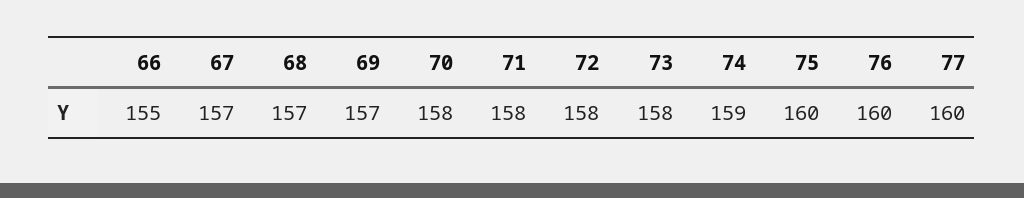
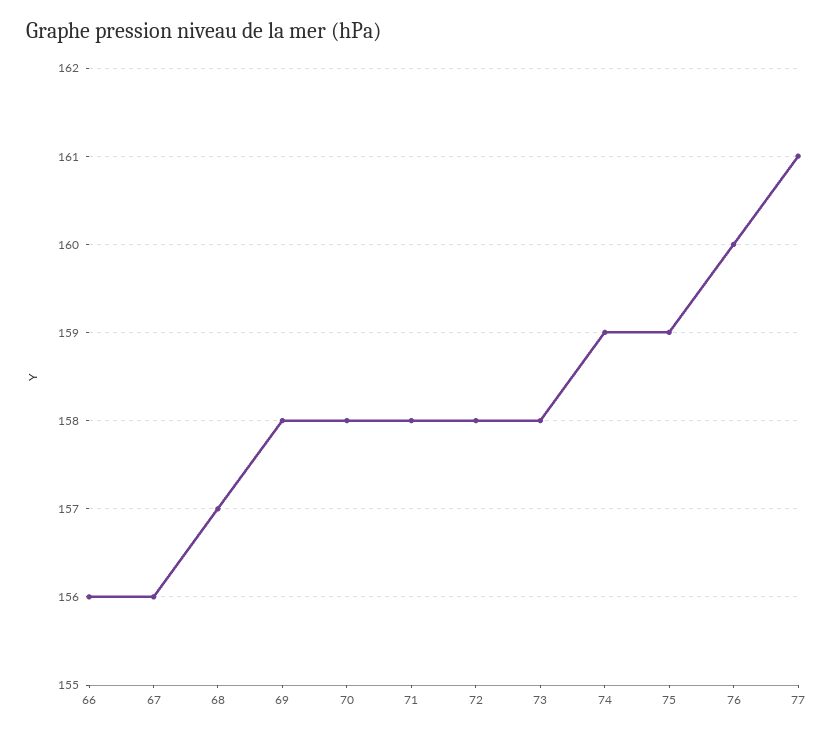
  {
-   "66": 155,
+   "66": 156,
-   "67": 157,
+   "67": 156,
    "68": 157,
-   "69": 157,
+   "69": 158,
    "70": 158,
    "71": 158,
    "72": 158,
    "73": 158,
    "74": 159,
-   "75": 160,
+   "75": 159,
    "76": 160,
-   "77": 160
+   "77": 161
  }

